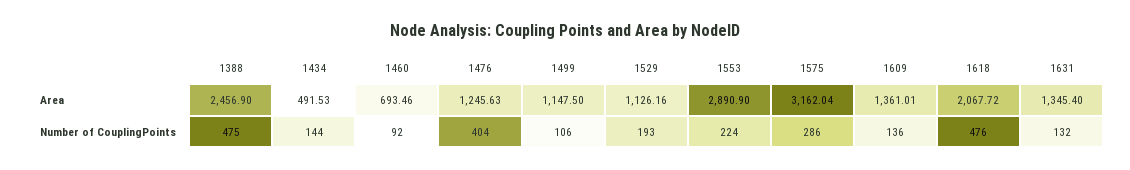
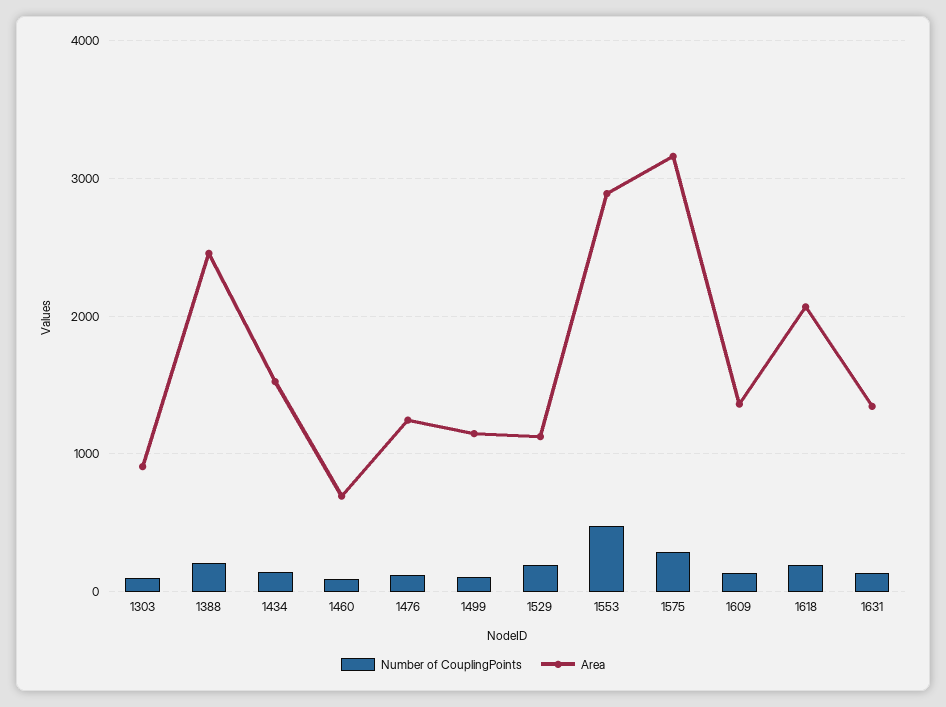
  {
    "Area": {
      "1388": 2456.9,
-     "1434": 491.53,
+     "1434": 1500,
      "1460": 693.46,
      "1476": 1245.63,
      "1499": 1147.5,
      "1529": 1126.16,
      "1553": 2890.9,
      "1575": 3162.04,
      "1609": 1361.01,
      "1618": 2067.72,
-     "1631": 1345.4
+     "1631": 1345.4,
+     "1303": 900
    },
    "Number of CouplingPoints": {
-     "1388": 475,
+     "1388": 200,
      "1434": 144,
      "1460": 92,
-     "1476": 404,
+     "1476": 100,
      "1499": 106,
      "1529": 193,
-     "1553": 224,
+     "1553": 500,
      "1575": 286,
      "1609": 136,
-     "1618": 476,
+     "1618": 200,
-     "1631": 132
+     "1631": 132,
+     "1303": 100
    }
  }

